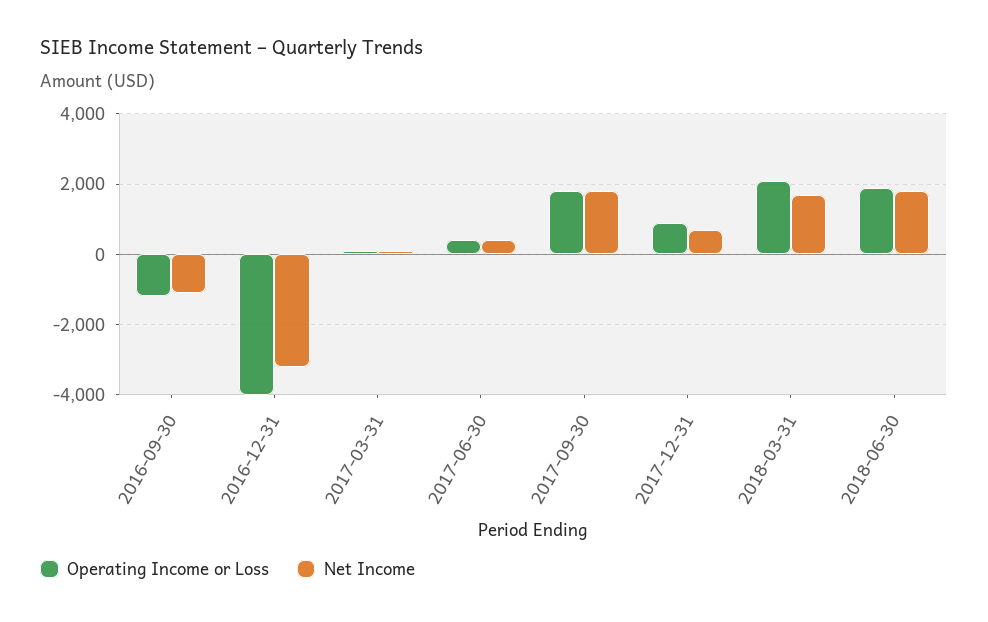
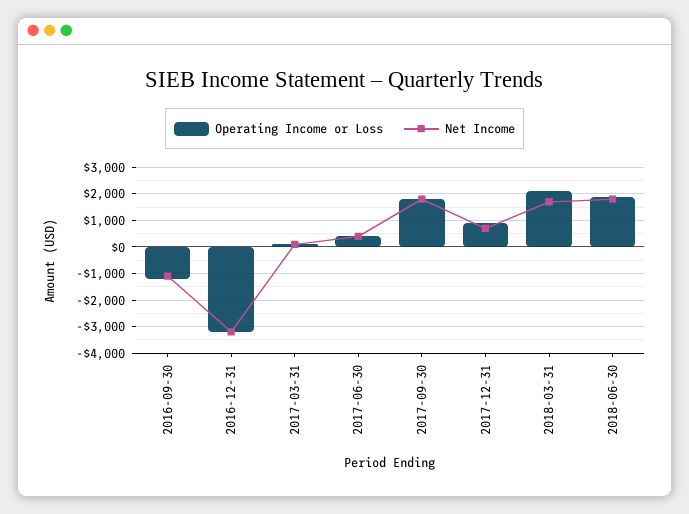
  {
    "Operating Income or Loss": {
      "2016-09-30": -1200,
-     "2016-12-31": -4000,
+     "2016-12-31": -3250,
      "2017-03-31": 200,
      "2017-06-30": 400,
      "2017-09-30": 1800,
      "2017-12-31": 1000,
      "2018-03-31": 2200,
      "2018-06-30": 2000
    },
    "Net Income": {
      "2016-09-30": -1200,
      "2016-12-31": -3200,
      "2017-03-31": 200,
      "2017-06-30": 400,
      "2017-09-30": 1800,
      "2017-12-31": 800,
      "2018-03-31": 1800,
      "2018-06-30": 1800
    }
  }

